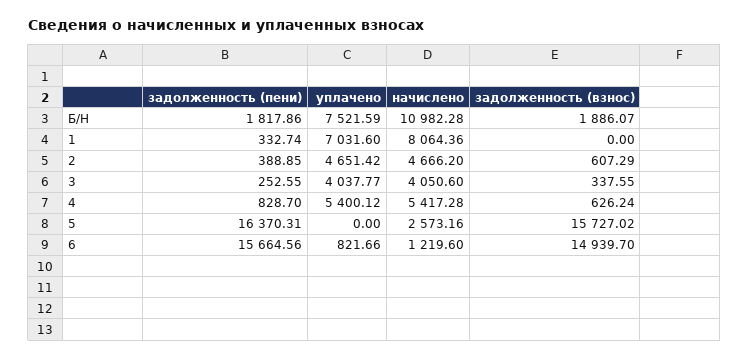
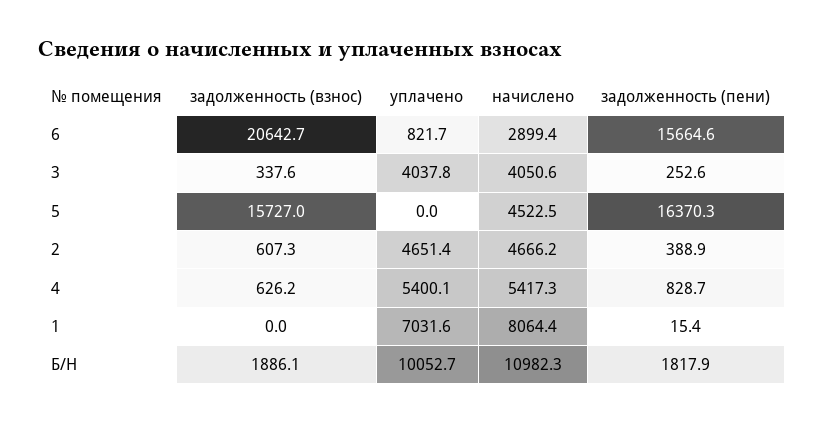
  {
    "задолженность (пени)": {
      "Б/Н": 1817.86,
-     "1": 332.74,
+     "1": 15.4,
      "2": 388.85,
      "3": 252.55,
      "4": 828.7,
      "5": 16370.31,
      "6": 15664.56
    },
    "уплачено": {
-     "Б/Н": 7521.59,
+     "Б/Н": 10052.7,
      "1": 7031.6,
      "2": 4651.42,
      "3": 4037.77,
      "4": 5400.12,
      "5": 0,
      "6": 821.66
    },
    "начислено": {
      "Б/Н": 10982.28,
      "1": 8064.36,
      "2": 4666.2,
      "3": 4050.6,
      "4": 5417.28,
-     "5": 2573.16,
+     "5": 4522.5,
-     "6": 1219.6
+     "6": 2899.4
    },
    "задолженность (взнос)": {
      "Б/Н": 1886.07,
      "1": 0,
      "2": 607.29,
      "3": 337.55,
      "4": 626.24,
      "5": 15727.02,
-     "6": 14939.7
+     "6": 20642.7
    }
  }

